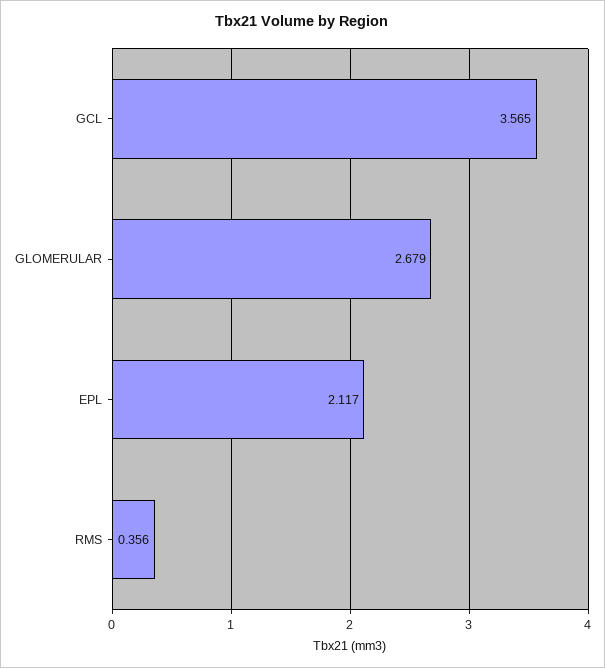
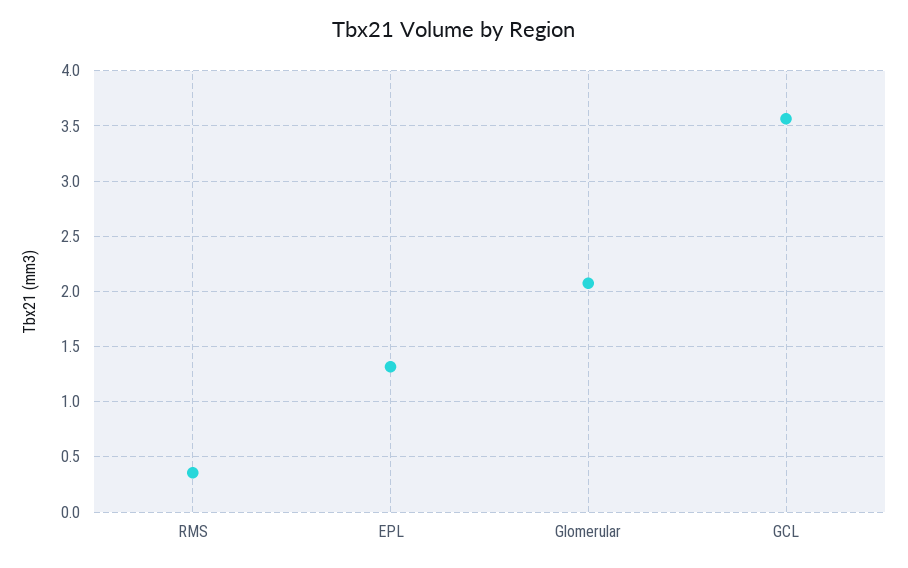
  {
    "GCL": 3.565,
-   "GLOMERULAR": 2.679,
+   "GLOMERULAR": 2.1,
-   "EPL": 2.117,
+   "EPL": 1.3,
    "RMS": 0.356
  }

